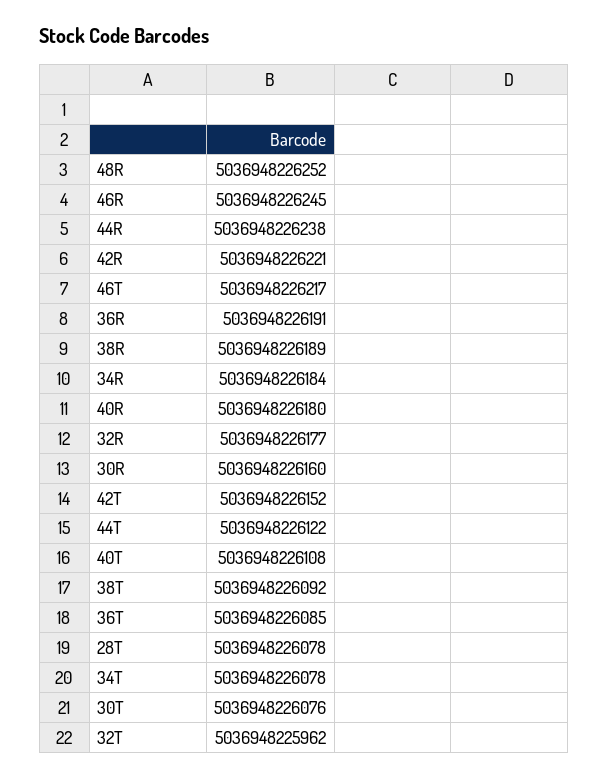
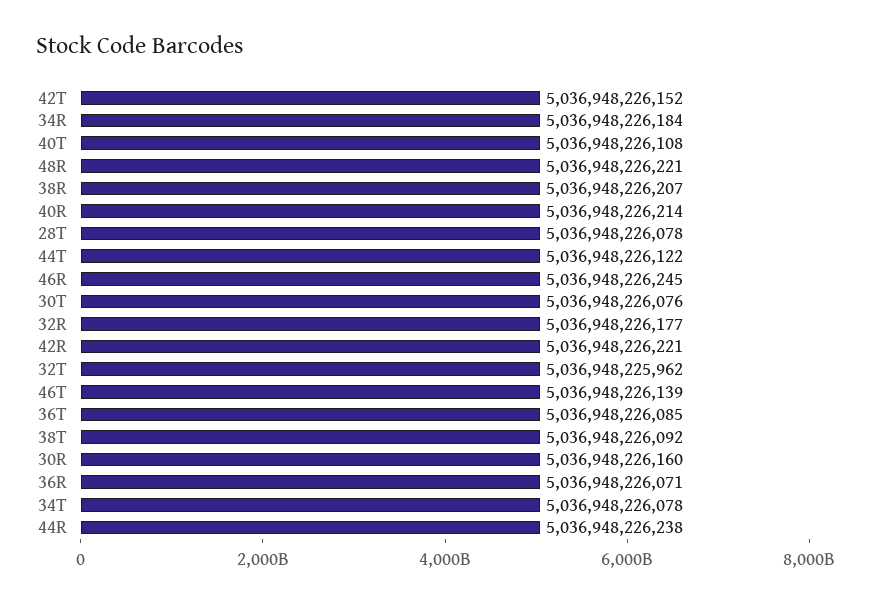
  {
-   "48R": 5036948226252,
+   "48R": 5036948226221,
    "46R": 5036948226245,
    "44R": 5036948226238,
    "42R": 5036948226221,
-   "46T": 5036948226217,
+   "46T": 5036948226139,
-   "36R": 5036948226191,
+   "36R": 5036948226071,
-   "38R": 5036948226189,
+   "38R": 5036948226207,
    "34R": 5036948226184,
-   "40R": 5036948226180,
+   "40R": 5036948226214,
    "32R": 5036948226177,
    "30R": 5036948226160,
    "42T": 5036948226152,
    "44T": 5036948226122,
    "40T": 5036948226108,
    "38T": 5036948226092,
    "36T": 5036948226085,
    "28T": 5036948226078,
    "34T": 5036948226078,
    "30T": 5036948226076,
    "32T": 5036948225962
  }

